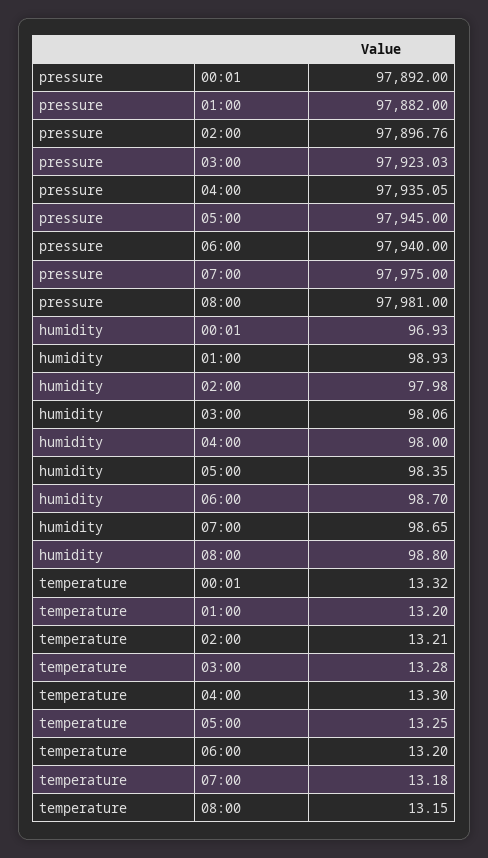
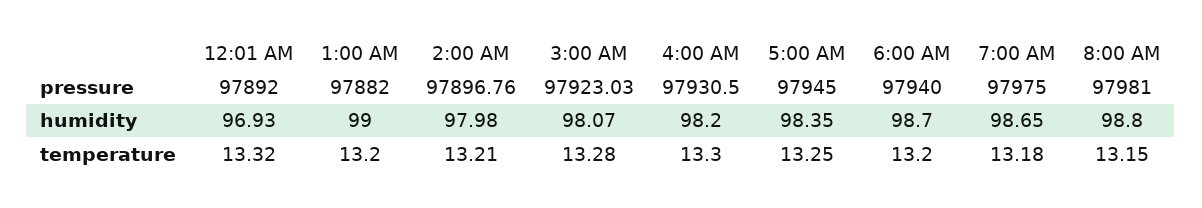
  {
    "pressure": {
      "00:01": 97892,
      "01:00": 97882,
      "02:00": 97896.76,
      "03:00": 97923.03,
-     "04:00": 97935.05,
+     "04:00": 97930.5,
      "05:00": 97945,
      "06:00": 97940,
      "07:00": 97975,
      "08:00": 97981
    },
    "humidity": {
      "00:01": 96.93,
-     "01:00": 98.93,
+     "01:00": 99,
      "02:00": 97.98,
-     "03:00": 98.06,
+     "03:00": 98.07,
-     "04:00": 98,
+     "04:00": 98.2,
      "05:00": 98.35,
      "06:00": 98.7,
      "07:00": 98.65,
      "08:00": 98.8
    },
    "temperature": {
      "00:01": 13.32,
      "01:00": 13.2,
      "02:00": 13.21,
      "03:00": 13.28,
      "04:00": 13.3,
      "05:00": 13.25,
      "06:00": 13.2,
      "07:00": 13.18,
      "08:00": 13.15
    }
  }

